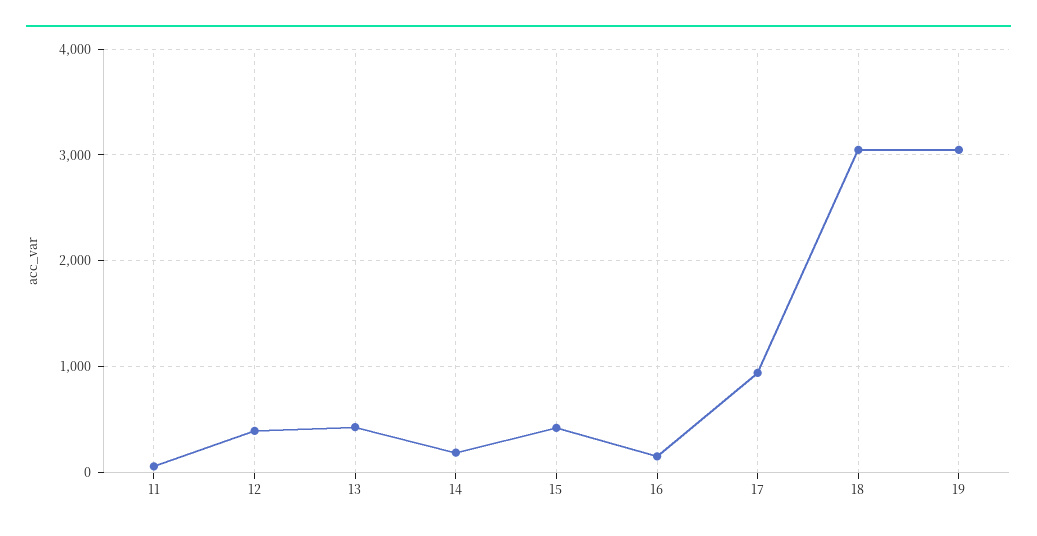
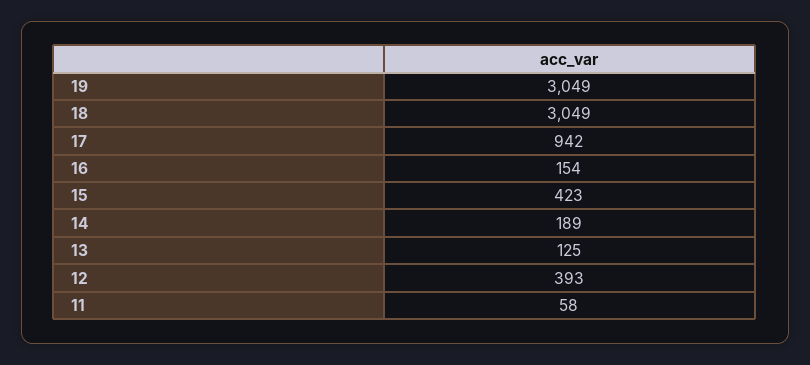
  {
    "11": 58,
    "12": 393,
-   "13": 400,
+   "13": 125,
    "14": 189,
    "15": 423,
    "16": 154,
    "17": 942,
    "18": 3049,
    "19": 3049
  }

